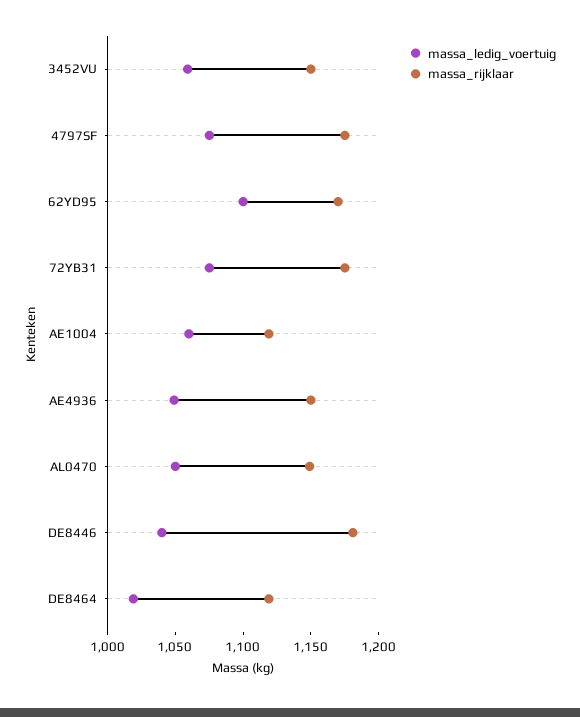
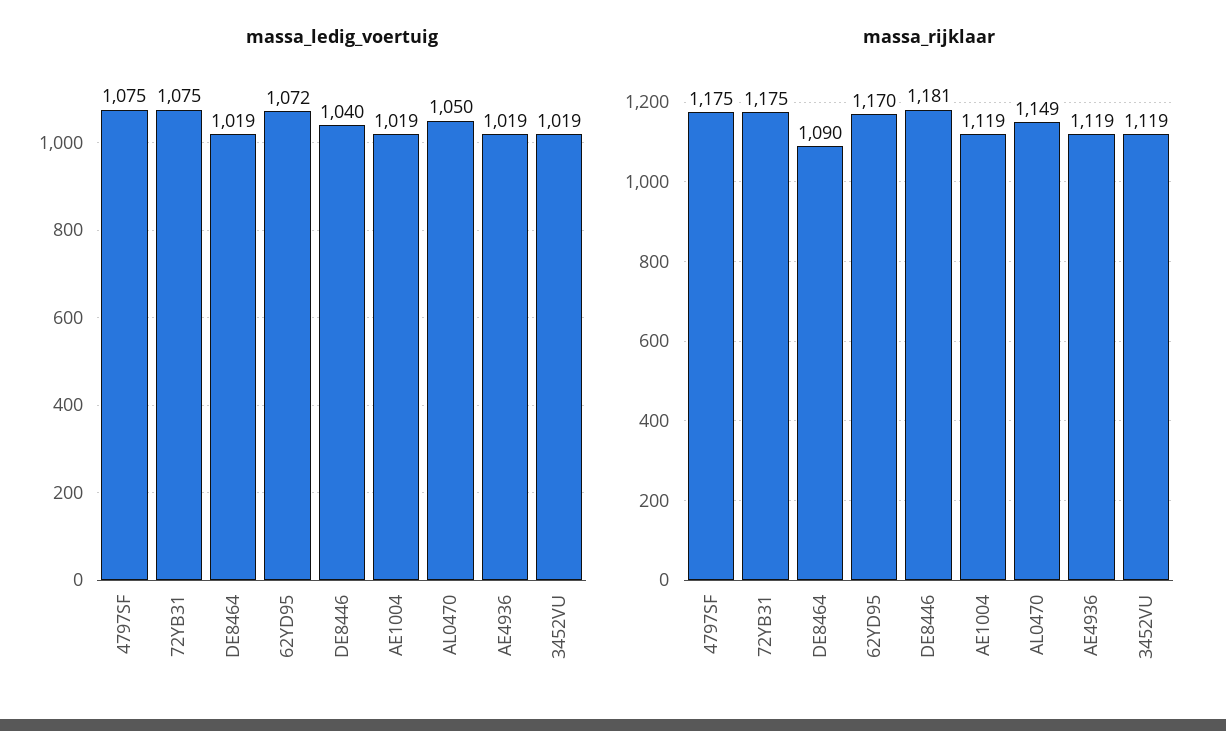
  {
    "massa_ledig_voertuig": {
-     "3452VU": 1060,
+     "3452VU": 1019,
      "4797SF": 1075,
-     "62YD95": 1100,
+     "62YD95": 1072,
      "72YB31": 1075,
-     "AE1004": 1060,
+     "AE1004": 1019,
-     "AE4936": 1050,
+     "AE4936": 1019,
      "AL0470": 1050,
      "DE8446": 1040,
      "DE8464": 1019
    },
    "massa_rijklaar": {
-     "3452VU": 1150,
+     "3452VU": 1119,
      "4797SF": 1175,
      "62YD95": 1170,
      "72YB31": 1175,
      "AE1004": 1119,
-     "AE4936": 1150,
+     "AE4936": 1119,
      "AL0470": 1149,
      "DE8446": 1181,
-     "DE8464": 1120
+     "DE8464": 1090
    }
  }

